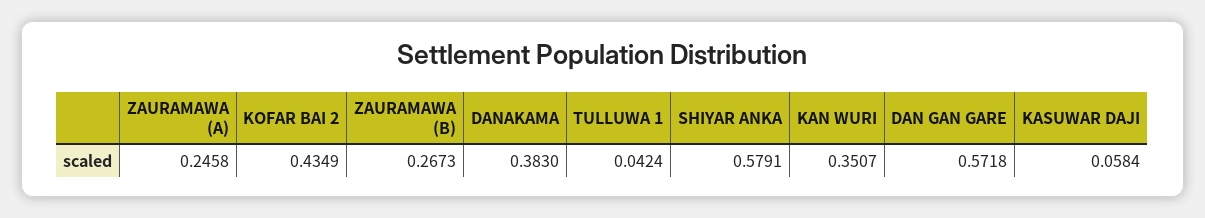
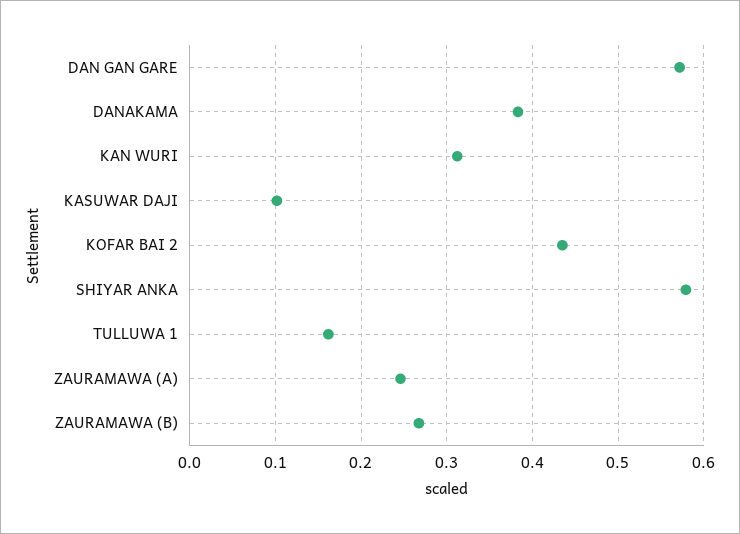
  {
    "ZAURAMAWA (A)": 0.2458,
    "KOFAR BAI 2": 0.4349,
    "ZAURAMAWA (B)": 0.2673,
    "DANAKAMA": 0.383,
-   "TULLUWA 1": 0.0424,
+   "TULLUWA 1": 0.16,
    "SHIYAR ANKA": 0.5791,
-   "KAN WURI": 0.3507,
+   "KAN WURI": 0.31,
    "DAN GAN GARE": 0.5718,
-   "KASUWAR DAJI": 0.0584
+   "KASUWAR DAJI": 0.1
  }

